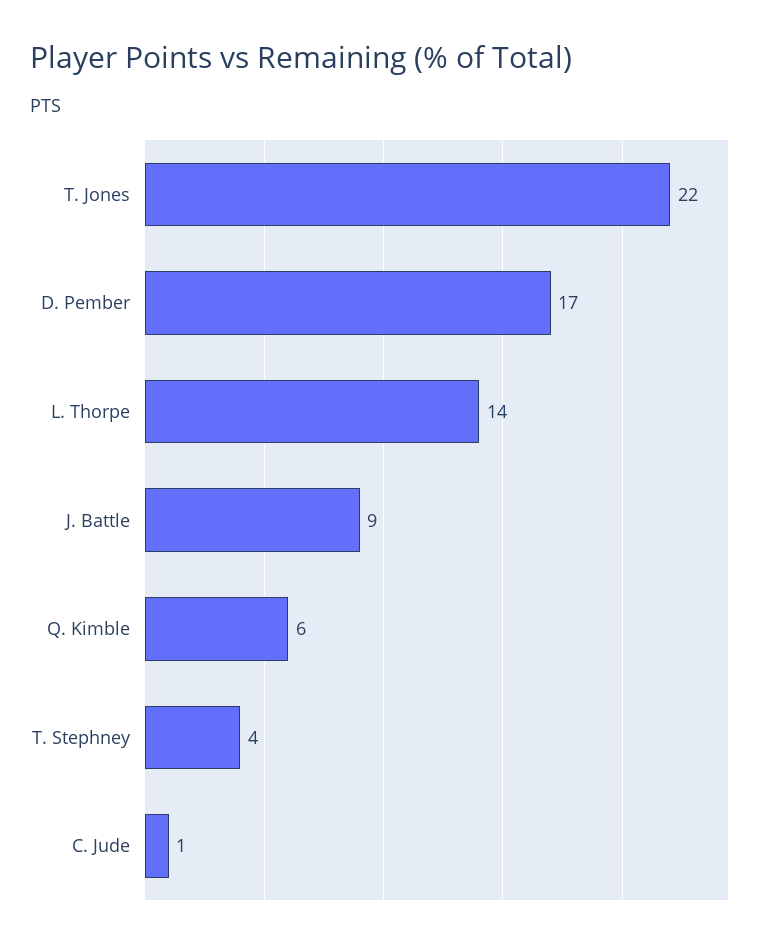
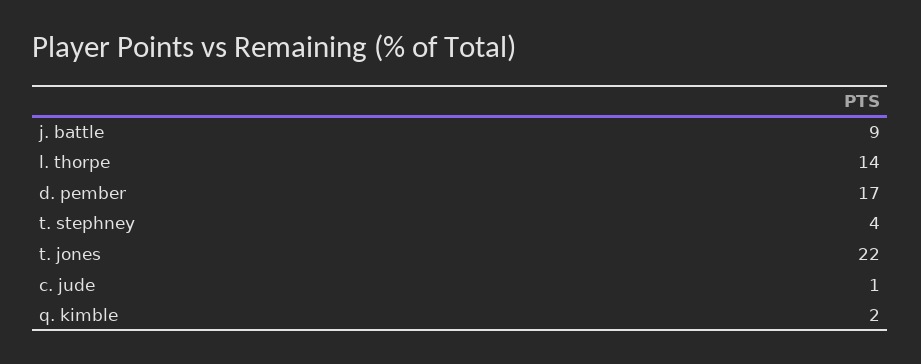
  {
    "T. Jones": 22,
    "D. Pember": 17,
    "L. Thorpe": 14,
    "J. Battle": 9,
-   "Q. Kimble": 6,
+   "Q. Kimble": 2,
    "T. Stephney": 4,
    "C. Jude": 1
  }

